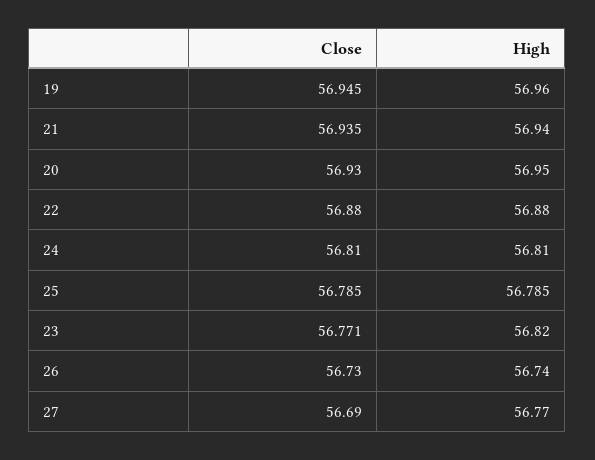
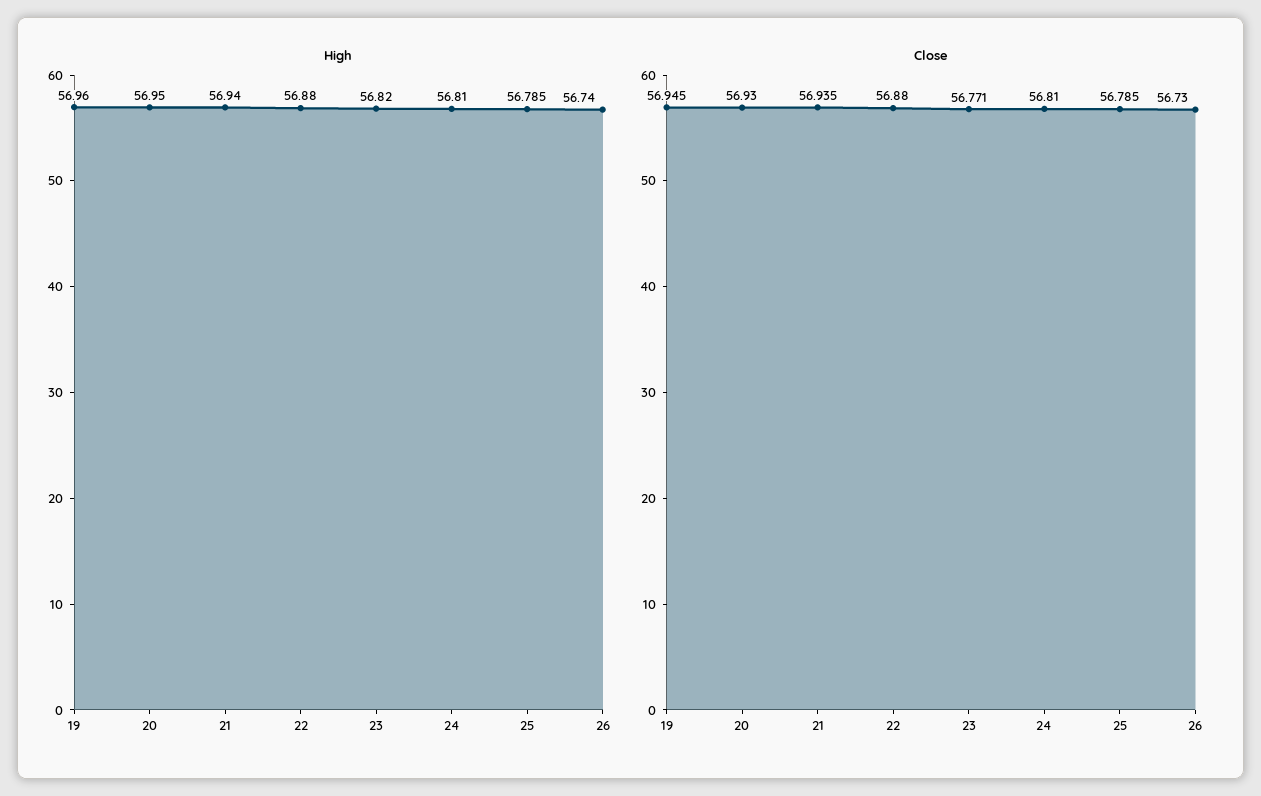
  {
    "Close": {
      "19": 56.945,
      "21": 56.935,
      "20": 56.93,
      "22": 56.88,
      "24": 56.81,
      "25": 56.785,
      "23": 56.771,
-     "26": 56.73,
+     "26": 56.73
-     "27": 56.69
    },
    "High": {
      "19": 56.96,
      "21": 56.94,
      "20": 56.95,
      "22": 56.88,
      "24": 56.81,
      "25": 56.785,
      "23": 56.82,
-     "26": 56.74,
+     "26": 56.74
-     "27": 56.77
    }
  }

